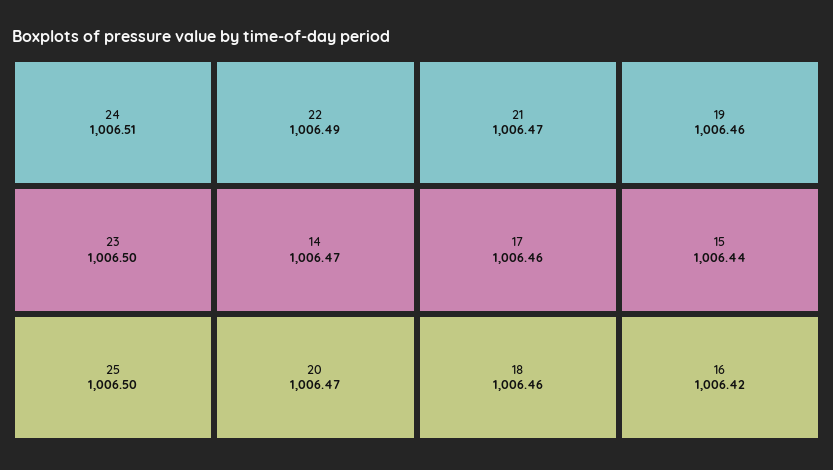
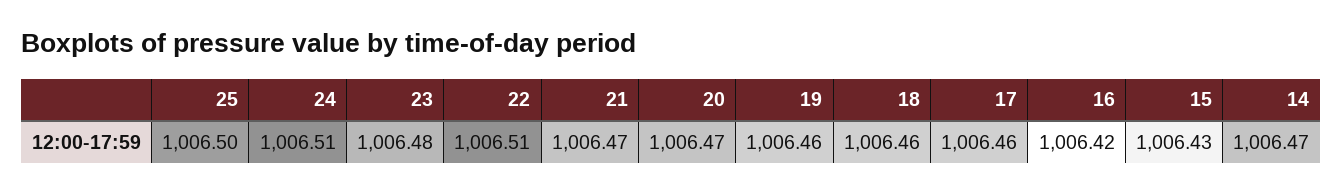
  {
    "24": 1006.51,
-   "23": 1006.5,
+   "23": 1006.48,
    "25": 1006.5,
-   "22": 1006.49,
+   "22": 1006.51,
    "14": 1006.47,
    "20": 1006.47,
    "21": 1006.47,
    "17": 1006.46,
    "18": 1006.46,
    "19": 1006.46,
-   "15": 1006.44,
+   "15": 1006.43,
    "16": 1006.42
  }

